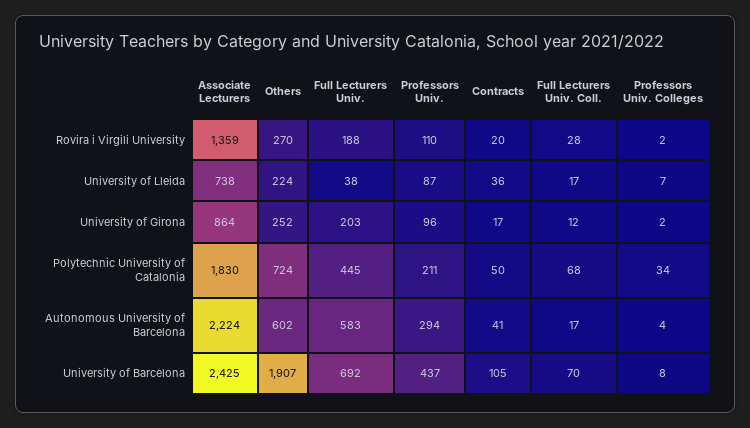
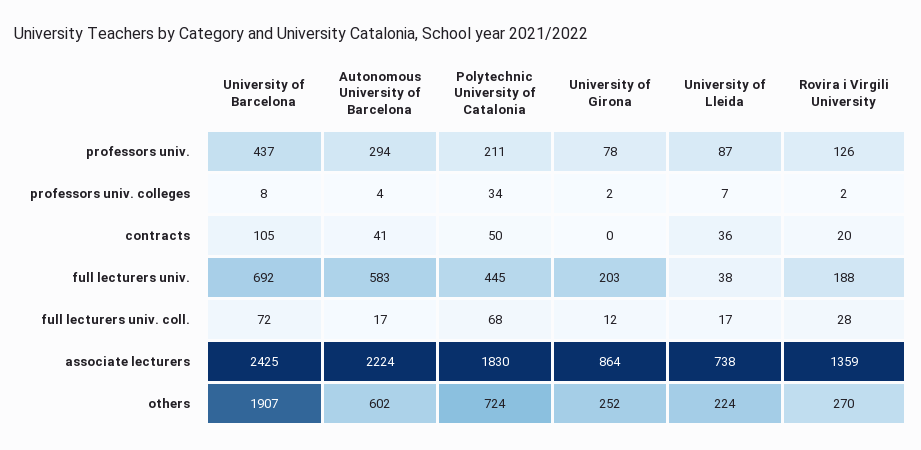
  {
    "Associate Lecturers": {
      "Rovira i Virgili University": 1359,
      "University of Lleida": 738,
      "University of Girona": 864,
      "Polytechnic University of Catalonia": 1830,
      "Autonomous University of Barcelona": 2224,
      "University of Barcelona": 2425
    },
    "Others": {
      "Rovira i Virgili University": 270,
      "University of Lleida": 224,
      "University of Girona": 252,
      "Polytechnic University of Catalonia": 724,
      "Autonomous University of Barcelona": 602,
      "University of Barcelona": 1907
    },
    "Full Lecturers Univ.": {
      "Rovira i Virgili University": 188,
      "University of Lleida": 38,
      "University of Girona": 203,
      "Polytechnic University of Catalonia": 445,
      "Autonomous University of Barcelona": 583,
      "University of Barcelona": 692
    },
    "Professors Univ.": {
-     "Rovira i Virgili University": 110,
+     "Rovira i Virgili University": 126,
      "University of Lleida": 87,
-     "University of Girona": 96,
+     "University of Girona": 78,
      "Polytechnic University of Catalonia": 211,
      "Autonomous University of Barcelona": 294,
      "University of Barcelona": 437
    },
    "Contracts": {
      "Rovira i Virgili University": 20,
      "University of Lleida": 36,
-     "University of Girona": 17,
+     "University of Girona": 0,
      "Polytechnic University of Catalonia": 50,
      "Autonomous University of Barcelona": 41,
      "University of Barcelona": 105
    },
    "Full Lecturers Univ. Coll.": {
      "Rovira i Virgili University": 28,
      "University of Lleida": 17,
      "University of Girona": 12,
      "Polytechnic University of Catalonia": 68,
      "Autonomous University of Barcelona": 17,
-     "University of Barcelona": 70
+     "University of Barcelona": 72
    },
    "Professors Univ. Colleges": {
      "Rovira i Virgili University": 2,
      "University of Lleida": 7,
      "University of Girona": 2,
      "Polytechnic University of Catalonia": 34,
      "Autonomous University of Barcelona": 4,
      "University of Barcelona": 8
    }
  }

